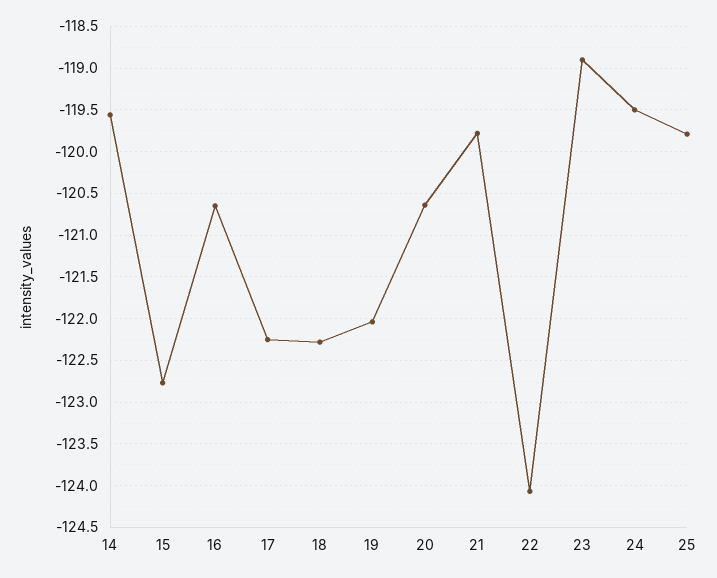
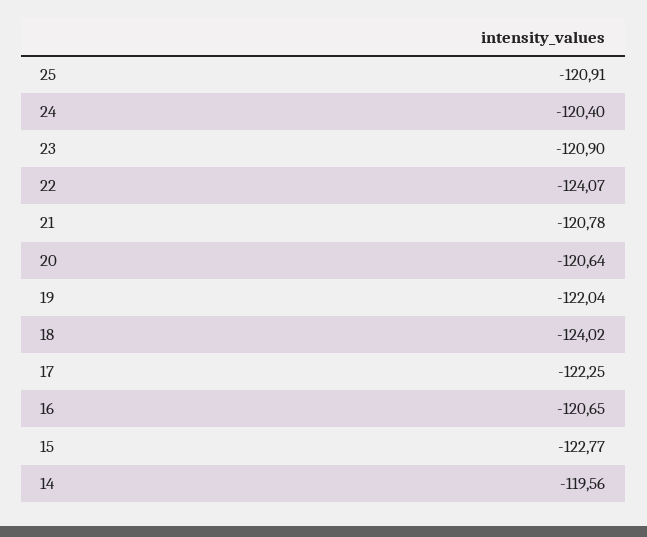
  {
    "14": -119.56,
    "15": -122.77,
    "16": -120.65,
    "17": -122.25,
-   "18": -122.3,
+   "18": -124.02,
    "19": -122.04,
    "20": -120.64,
-   "21": -119.8,
+   "21": -120.78,
    "22": -124.07,
-   "23": -118.9,
+   "23": -120.9,
-   "24": -119.5,
+   "24": -120.4,
-   "25": -119.8
+   "25": -120.91
  }

